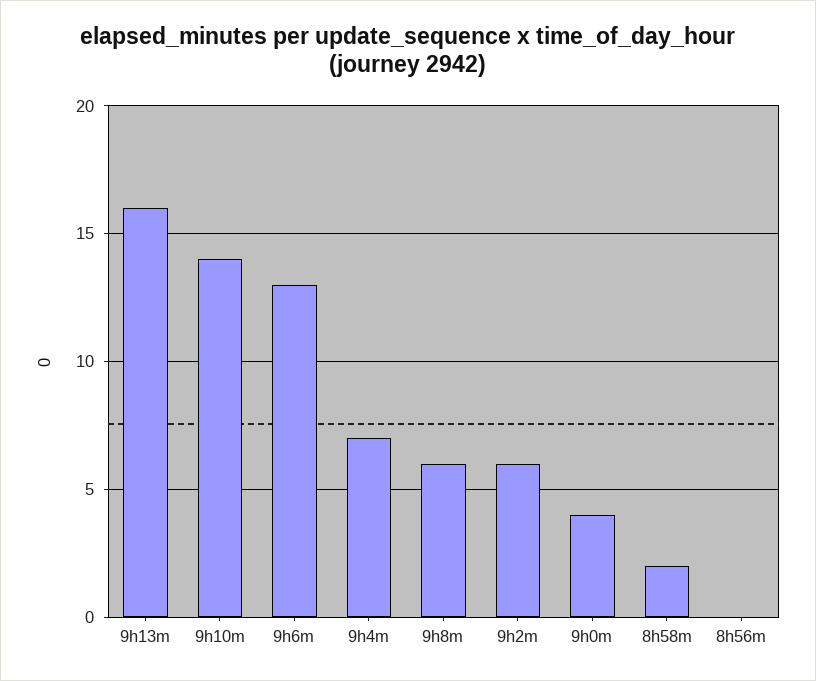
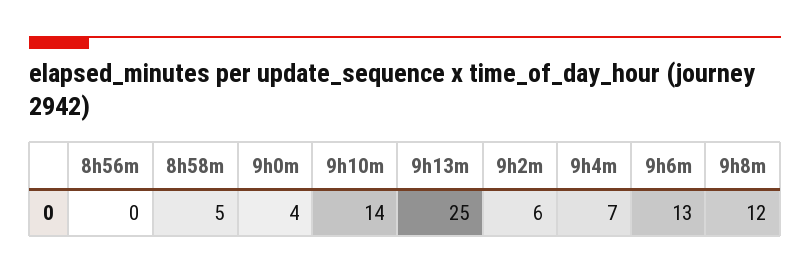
  {
-   "9h13m": 16,
+   "9h13m": 25,
    "9h10m": 14,
    "9h6m": 13,
    "9h4m": 7,
-   "9h8m": 6,
+   "9h8m": 12,
    "9h2m": 6,
    "9h0m": 4,
-   "8h58m": 2,
+   "8h58m": 5,
    "8h56m": 0
  }

